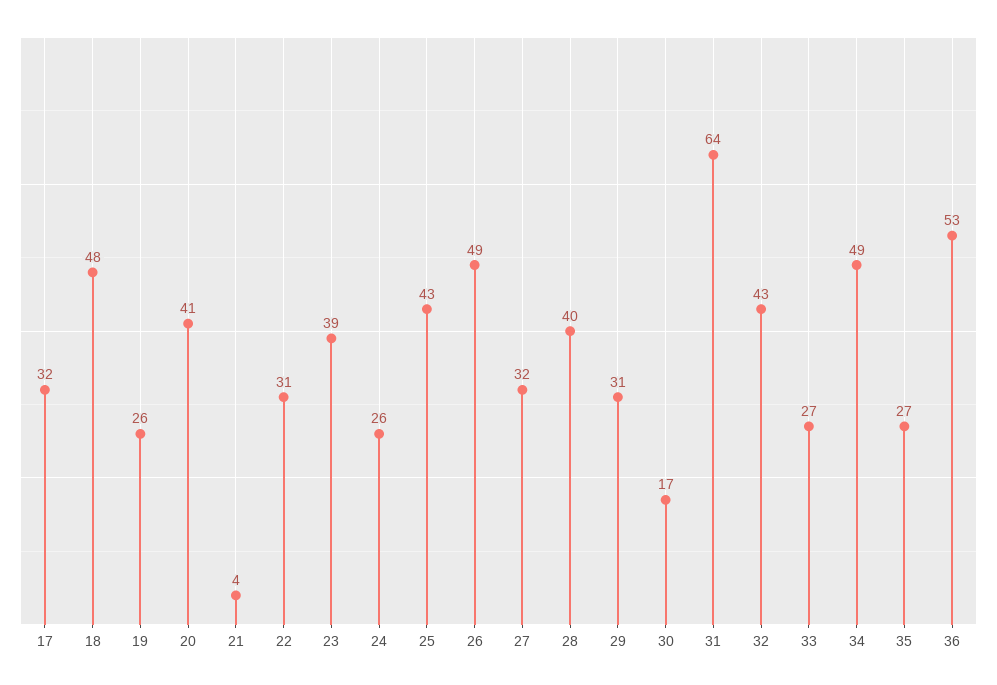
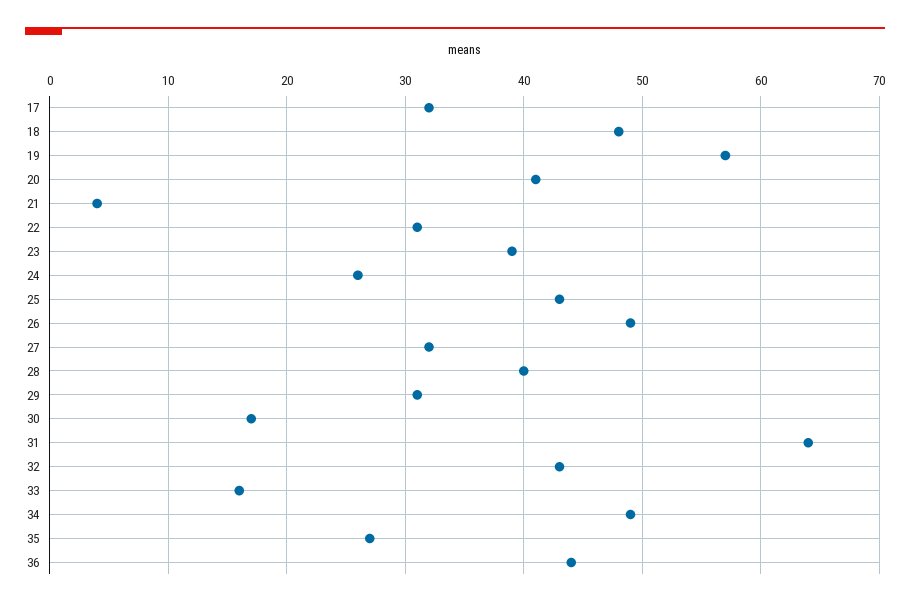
  {
    "17": 32,
    "18": 48,
-   "19": 26,
+   "19": 57,
    "20": 41,
    "21": 4,
    "22": 31,
    "23": 39,
    "24": 26,
    "25": 43,
    "26": 49,
    "27": 32,
    "28": 40,
    "29": 31,
    "30": 17,
    "31": 64,
    "32": 43,
-   "33": 27,
+   "33": 16,
    "34": 49,
    "35": 27,
-   "36": 53
+   "36": 44
  }

